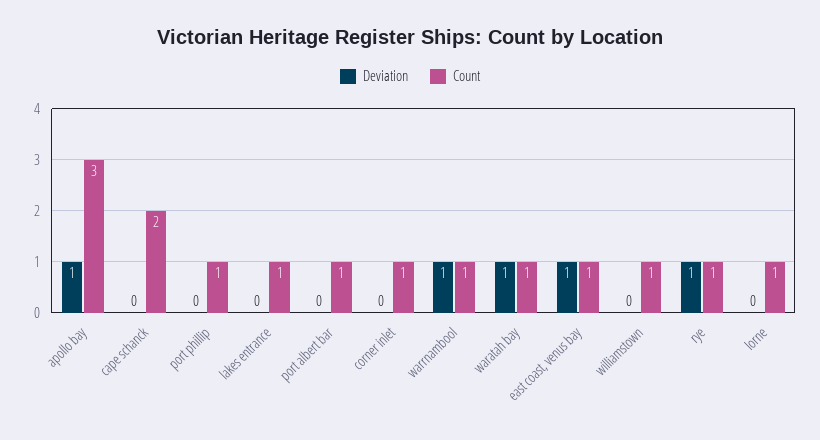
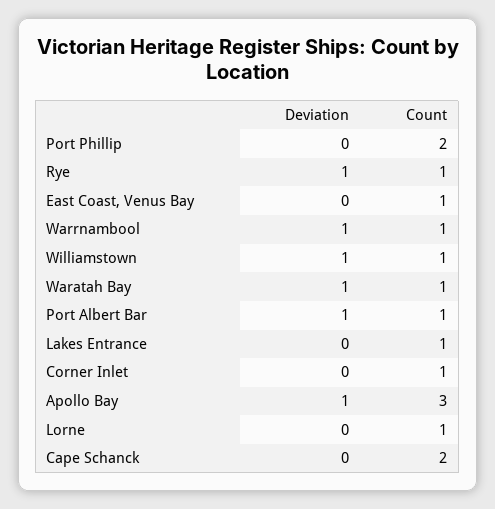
  {
    "Deviation": {
      "apollo bay": 1,
      "cape schanck": 0,
      "port phillip": 0,
      "lakes entrance": 0,
-     "port albert bar": 0,
+     "port albert bar": 1,
      "corner inlet": 0,
      "warrnambool": 1,
      "waratah bay": 1,
-     "east coast, venus bay": 1,
+     "east coast, venus bay": 0,
-     "williamstown": 0,
+     "williamstown": 1,
      "rye": 1,
      "lorne": 0
    },
    "Count": {
      "apollo bay": 3,
      "cape schanck": 2,
-     "port phillip": 1,
+     "port phillip": 2,
      "lakes entrance": 1,
      "port albert bar": 1,
      "corner inlet": 1,
      "warrnambool": 1,
      "waratah bay": 1,
      "east coast, venus bay": 1,
      "williamstown": 1,
      "rye": 1,
      "lorne": 1
    }
  }

